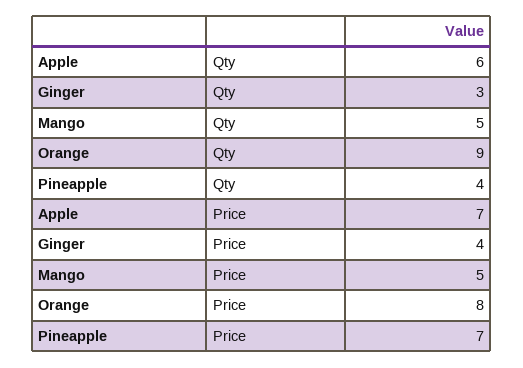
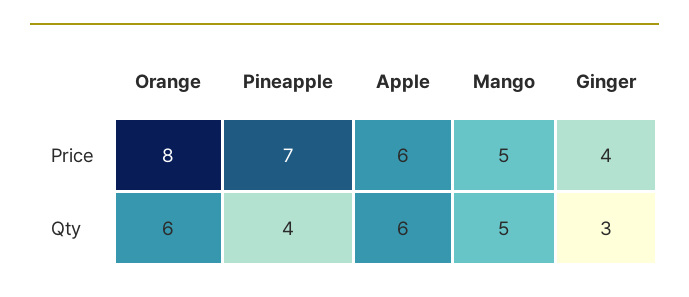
  {
    "Apple": {
      "Qty": 6,
-     "Price": 7
+     "Price": 6
    },
    "Ginger": {
      "Qty": 3,
      "Price": 4
    },
    "Mango": {
      "Qty": 5,
      "Price": 5
    },
    "Orange": {
-     "Qty": 9,
+     "Qty": 6,
      "Price": 8
    },
    "Pineapple": {
      "Qty": 4,
      "Price": 7
    }
  }

